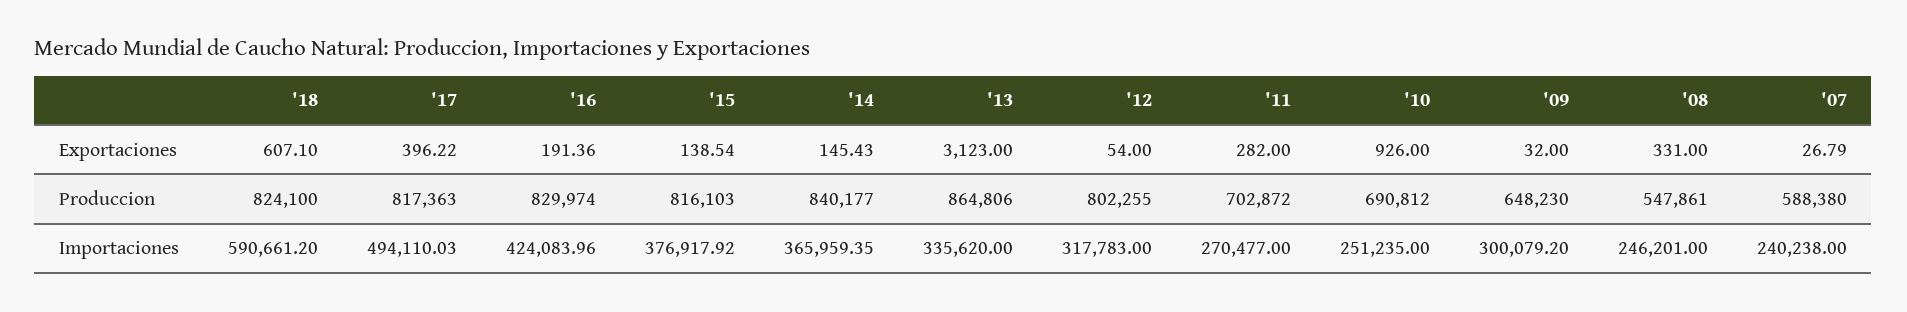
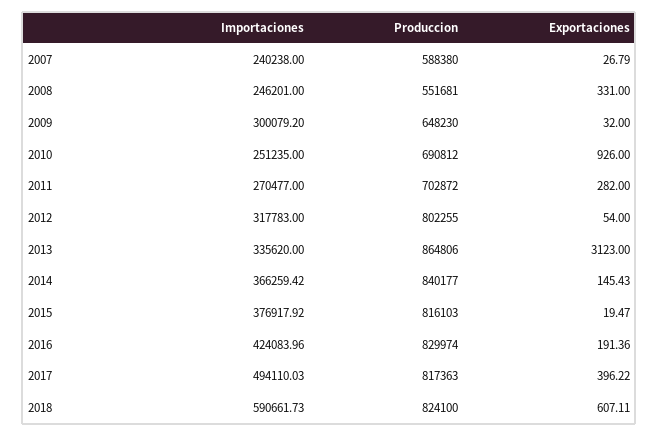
  {
    "'18": {
-     "Exportaciones": 607.1,
+     "Exportaciones": 607.11,
      "Produccion": 824100,
-     "Importaciones": 590661.2
+     "Importaciones": 590661.73
    },
    "'17": {
      "Exportaciones": 396.22,
      "Produccion": 817363,
      "Importaciones": 494110.03
    },
    "'16": {
      "Exportaciones": 191.36,
      "Produccion": 829974,
      "Importaciones": 424083.96
    },
    "'15": {
-     "Exportaciones": 138.54,
+     "Exportaciones": 19.47,
      "Produccion": 816103,
      "Importaciones": 376917.92
    },
    "'14": {
      "Exportaciones": 145.43,
      "Produccion": 840177,
-     "Importaciones": 365959.35
+     "Importaciones": 366259.42
    },
    "'13": {
      "Exportaciones": 3123,
      "Produccion": 864806,
      "Importaciones": 335620
    },
    "'12": {
      "Exportaciones": 54,
      "Produccion": 802255,
      "Importaciones": 317783
    },
    "'11": {
      "Exportaciones": 282,
      "Produccion": 702872,
      "Importaciones": 270477
    },
    "'10": {
      "Exportaciones": 926,
      "Produccion": 690812,
      "Importaciones": 251235
    },
    "'09": {
      "Exportaciones": 32,
      "Produccion": 648230,
      "Importaciones": 300079.2
    },
    "'08": {
      "Exportaciones": 331,
-     "Produccion": 547861,
+     "Produccion": 551681,
      "Importaciones": 246201
    },
    "'07": {
      "Exportaciones": 26.79,
      "Produccion": 588380,
      "Importaciones": 240238
    }
  }

